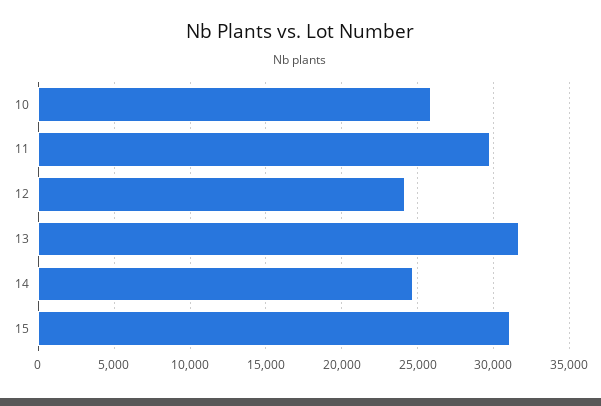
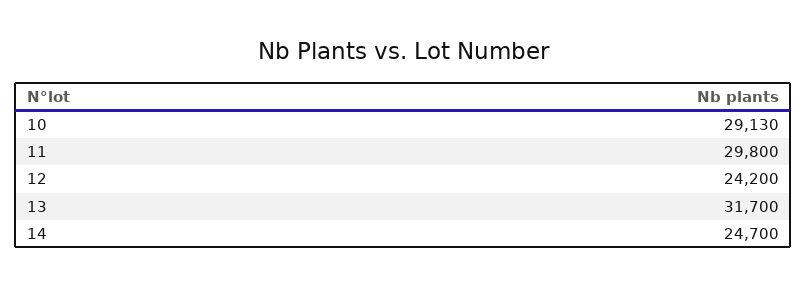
  {
-   "10": 26000,
+   "10": 29130,
    "11": 29800,
    "12": 24200,
    "13": 31700,
-   "14": 24700,
+   "14": 24700
-   "15": 31000
  }

